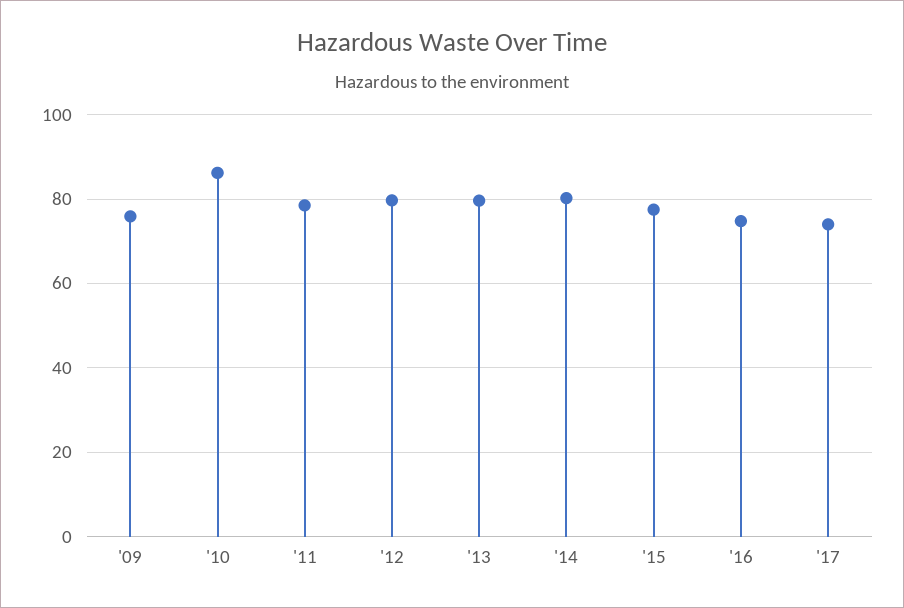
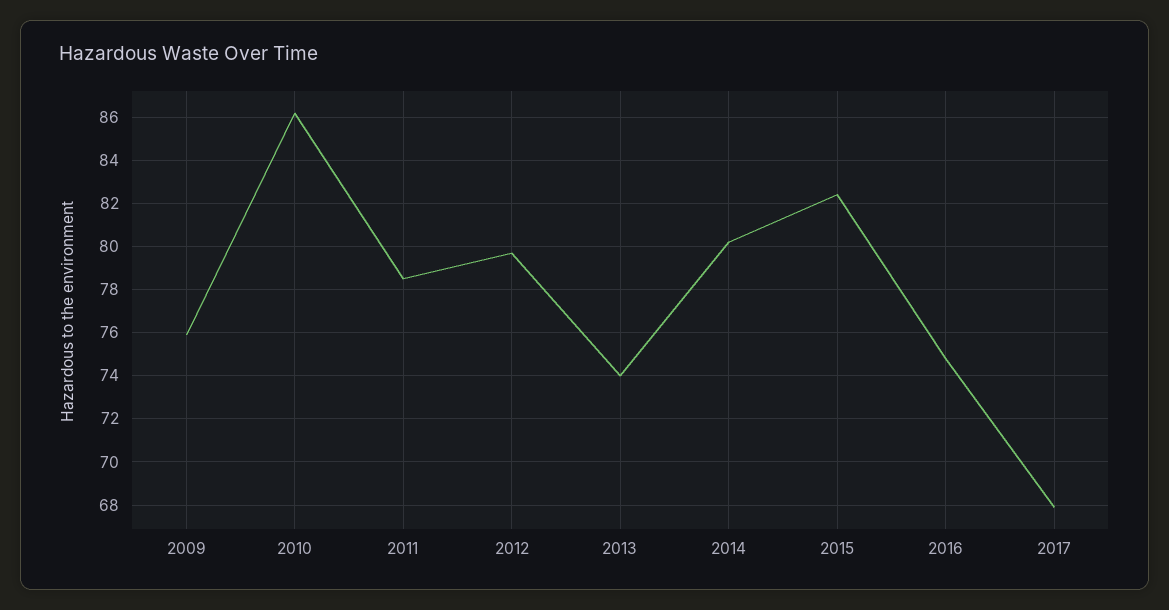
  {
    "'09": 76,
    "'10": 86,
    "'11": 78.5,
    "'12": 79.5,
-   "'13": 80,
+   "'13": 74,
    "'14": 80,
-   "'15": 78,
+   "'15": 82.5,
    "'16": 75,
-   "'17": 74
+   "'17": 68
  }

